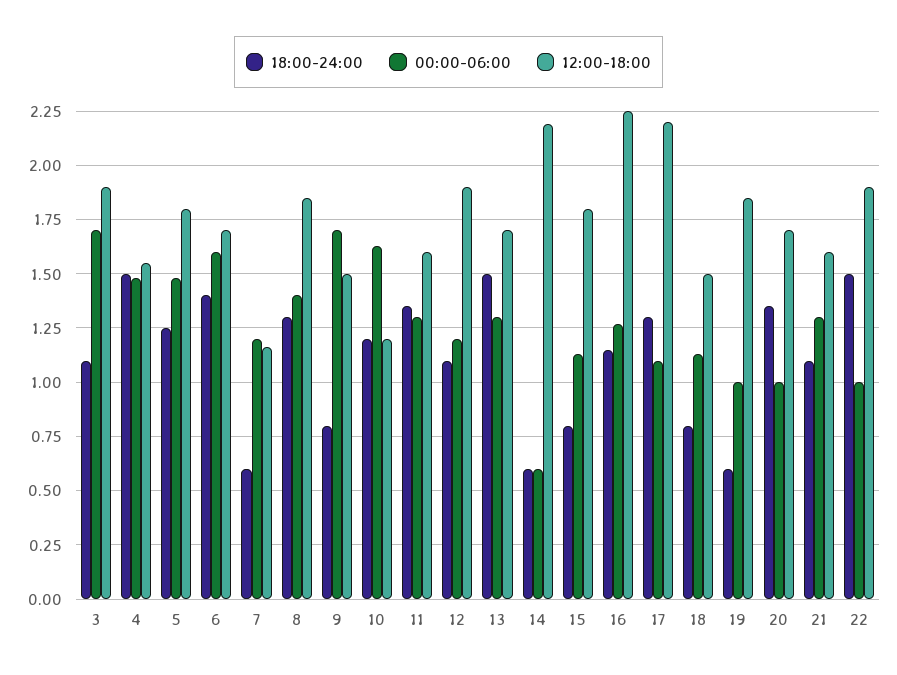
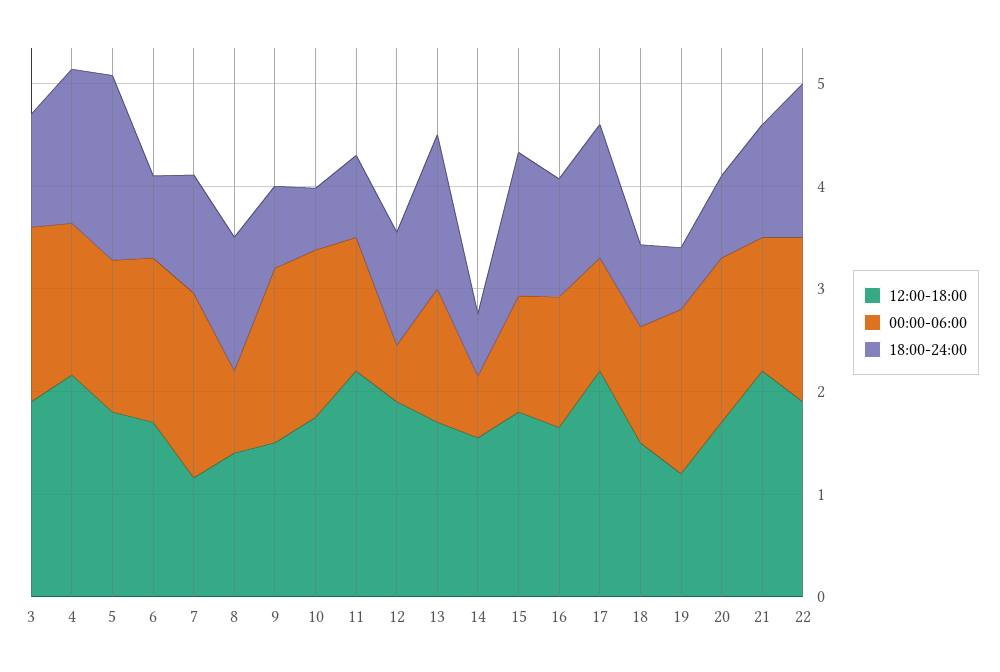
  {
    "18:00-24:00": {
      "3": 1.1,
      "4": 1.5,
-     "5": 1.25,
+     "5": 1.8,
-     "6": 1.4,
+     "6": 0.8,
-     "7": 0.6,
+     "7": 1.2,
      "8": 1.3,
      "9": 0.8,
-     "10": 1.2,
+     "10": 0.6,
-     "11": 1.35,
+     "11": 0.8,
      "12": 1.1,
      "13": 1.5,
      "14": 0.6,
-     "15": 0.8,
+     "15": 1.4,
      "16": 1.15,
      "17": 1.3,
      "18": 0.8,
      "19": 0.6,
-     "20": 1.35,
+     "20": 0.8,
      "21": 1.1,
      "22": 1.5
    },
    "00:00-06:00": {
      "3": 1.7,
      "4": 1.5,
      "5": 1.5,
      "6": 1.6,
-     "7": 1.2,
+     "7": 1.8,
-     "8": 1.4,
+     "8": 0.8,
      "9": 1.7,
      "10": 1.65,
      "11": 1.3,
-     "12": 1.2,
+     "12": 0.6,
      "13": 1.3,
      "14": 0.6,
      "15": 1.15,
      "16": 1.25,
      "17": 1.1,
      "18": 1.15,
-     "19": 1,
+     "19": 1.6,
-     "20": 1,
+     "20": 1.6,
      "21": 1.3,
-     "22": 1
+     "22": 1.6
    },
    "12:00-18:00": {
      "3": 1.9,
-     "4": 1.55,
+     "4": 2.2,
      "5": 1.8,
      "6": 1.7,
      "7": 1.15,
-     "8": 1.85,
+     "8": 1.4,
      "9": 1.5,
-     "10": 1.2,
+     "10": 1.8,
-     "11": 1.6,
+     "11": 2.2,
      "12": 1.9,
      "13": 1.7,
-     "14": 2.2,
+     "14": 1.6,
      "15": 1.8,
-     "16": 2.25,
+     "16": 1.6,
      "17": 2.2,
      "18": 1.5,
-     "19": 1.85,
+     "19": 1.2,
      "20": 1.7,
-     "21": 1.6,
+     "21": 2.2,
      "22": 1.9
    }
  }

